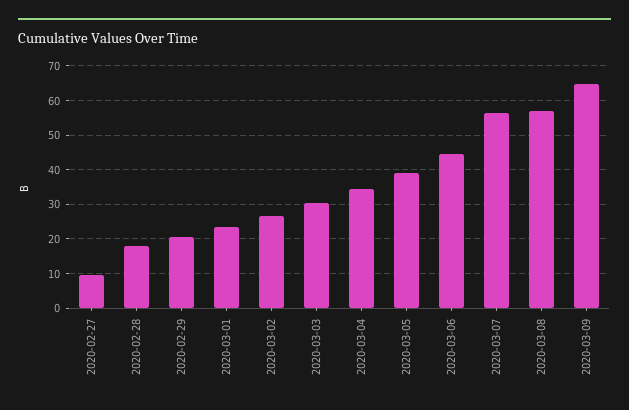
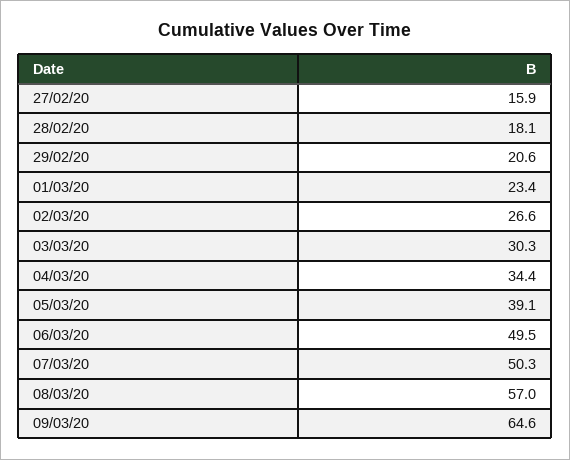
  {
-   "2020-02-27": 10,
+   "2020-02-27": 15.9,
    "2020-02-28": 18.1,
    "2020-02-29": 20.6,
    "2020-03-01": 23.4,
    "2020-03-02": 26.6,
    "2020-03-03": 30.3,
    "2020-03-04": 34.4,
    "2020-03-05": 39.1,
-   "2020-03-06": 44,
+   "2020-03-06": 49.5,
-   "2020-03-07": 56,
+   "2020-03-07": 50.3,
    "2020-03-08": 57,
    "2020-03-09": 64.6
  }

